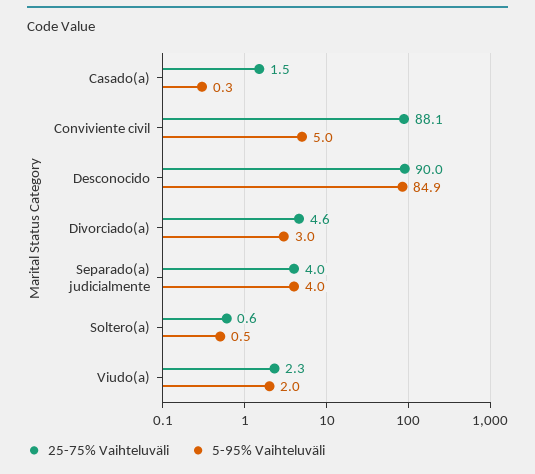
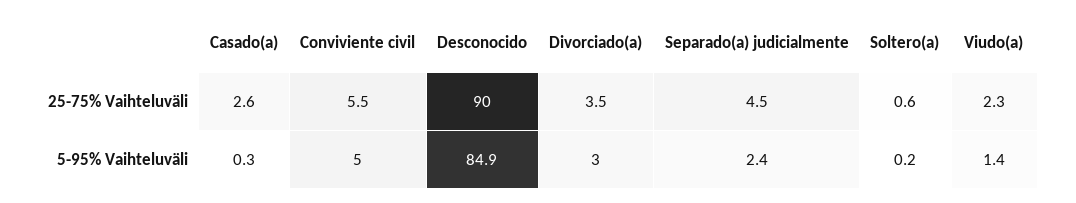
  {
    "25-75% Vaihteluväli": {
-     "Casado(a)": 1.5,
+     "Casado(a)": 2.6,
-     "Conviviente civil": 88.1,
+     "Conviviente civil": 5.5,
      "Desconocido": 90,
-     "Divorciado(a)": 4.6,
+     "Divorciado(a)": 3.5,
-     "Separado(a) judicialmente": 4,
+     "Separado(a) judicialmente": 4.5,
      "Soltero(a)": 0.6,
      "Viudo(a)": 2.3
    },
    "5-95% Vaihteluväli": {
      "Casado(a)": 0.3,
      "Conviviente civil": 5,
      "Desconocido": 84.9,
      "Divorciado(a)": 3,
-     "Separado(a) judicialmente": 4,
+     "Separado(a) judicialmente": 2.4,
-     "Soltero(a)": 0.5,
+     "Soltero(a)": 0.2,
-     "Viudo(a)": 2
+     "Viudo(a)": 1.4
    }
  }

